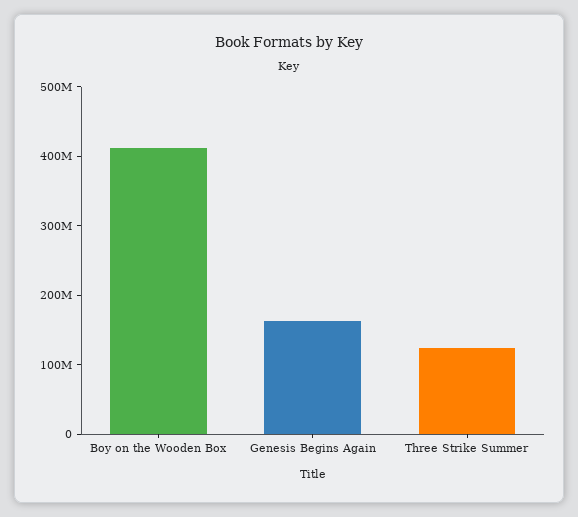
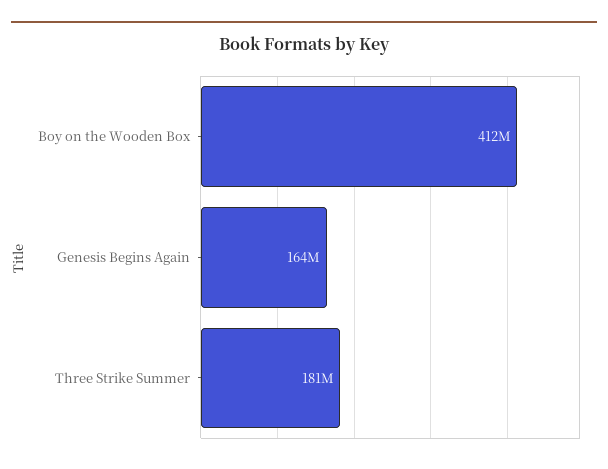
  {
    "Boy on the Wooden Box": 412000000,
    "Genesis Begins Again": 164000000,
-   "Three Strike Summer": 120000000
+   "Three Strike Summer": 181000000
  }

